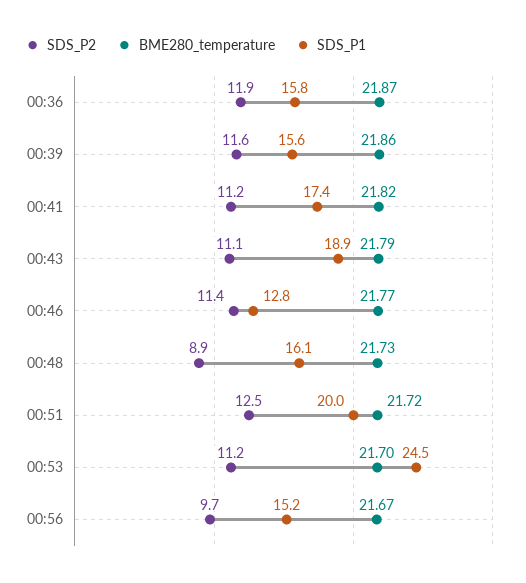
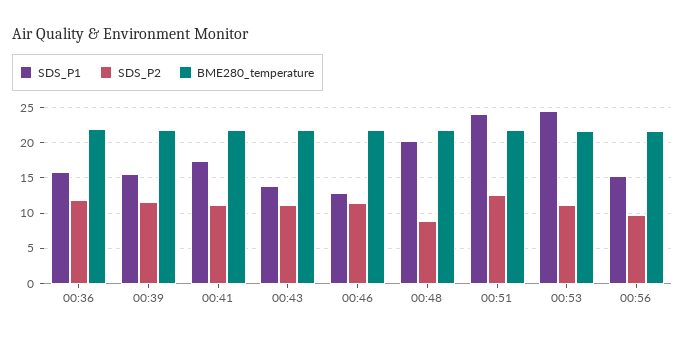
  {
    "SDS_P2": {
      "00:36": 11.9,
      "00:39": 11.6,
      "00:41": 11.2,
      "00:43": 11.1,
      "00:46": 11.4,
      "00:48": 8.9,
      "00:51": 12.5,
      "00:53": 11.2,
      "00:56": 9.7
    },
    "BME280_temperature": {
      "00:36": 21.87,
      "00:39": 21.86,
      "00:41": 21.82,
      "00:43": 21.79,
      "00:46": 21.77,
      "00:48": 21.73,
      "00:51": 21.72,
      "00:53": 21.7,
      "00:56": 21.67
    },
    "SDS_P1": {
      "00:36": 15.8,
      "00:39": 15.6,
      "00:41": 17.4,
-     "00:43": 18.9,
+     "00:43": 14,
      "00:46": 12.8,
-     "00:48": 16.1,
+     "00:48": 20,
-     "00:51": 20,
+     "00:51": 24,
      "00:53": 24.5,
      "00:56": 15.2
    }
  }

